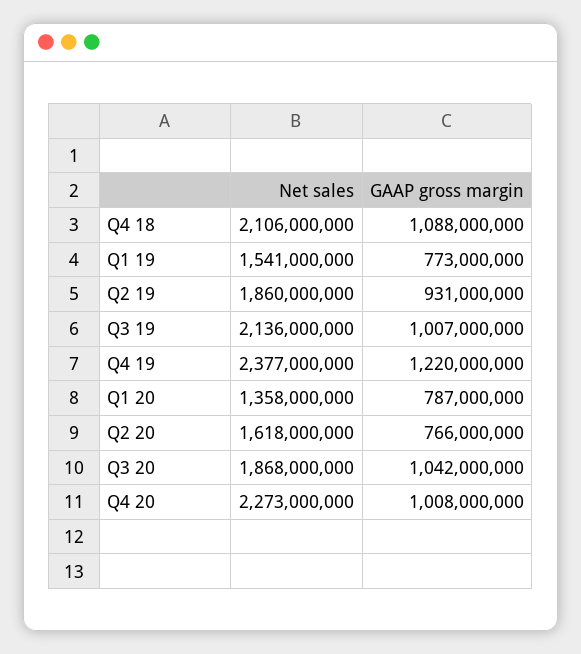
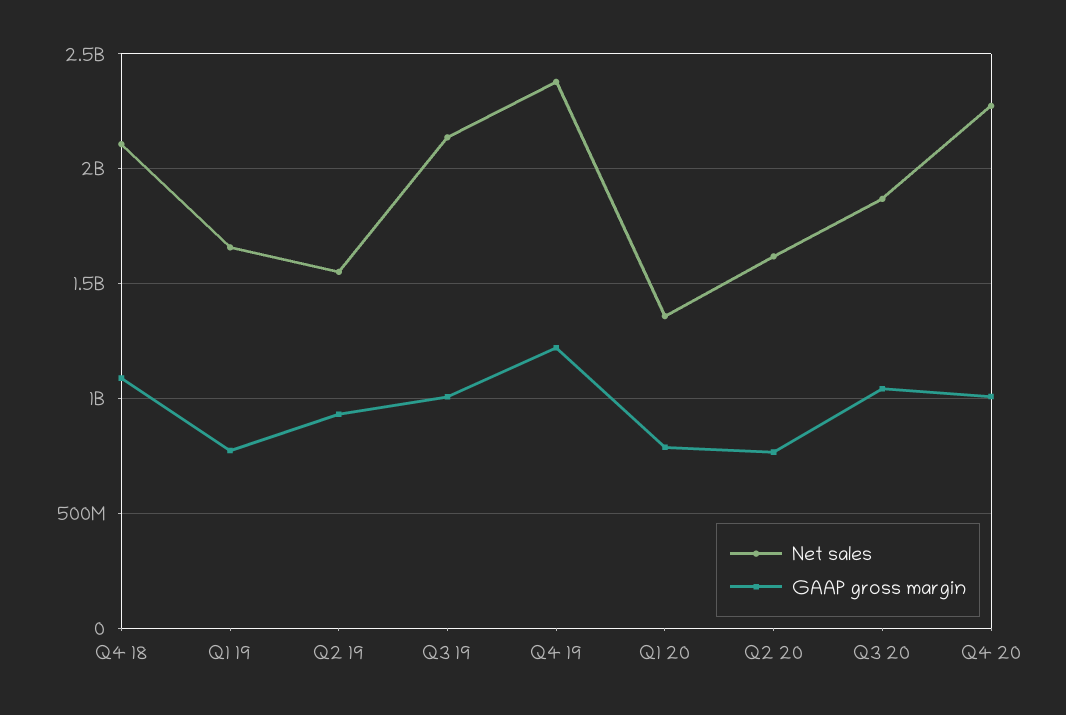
  {
    "Net sales": {
      "Q4 18": 2106000000,
-     "Q1 19": 1541000000,
+     "Q1 19": 1650000000,
-     "Q2 19": 1860000000,
+     "Q2 19": 1550000000,
      "Q3 19": 2136000000,
      "Q4 19": 2377000000,
      "Q1 20": 1358000000,
      "Q2 20": 1618000000,
      "Q3 20": 1868000000,
      "Q4 20": 2273000000
    },
    "GAAP gross margin": {
      "Q4 18": 1088000000,
      "Q1 19": 773000000,
      "Q2 19": 931000000,
      "Q3 19": 1007000000,
      "Q4 19": 1220000000,
      "Q1 20": 787000000,
      "Q2 20": 766000000,
      "Q3 20": 1042000000,
      "Q4 20": 1008000000
    }
  }

